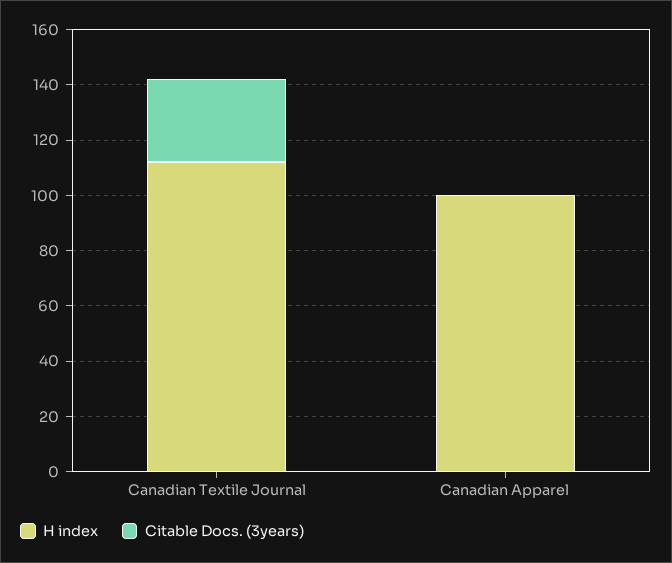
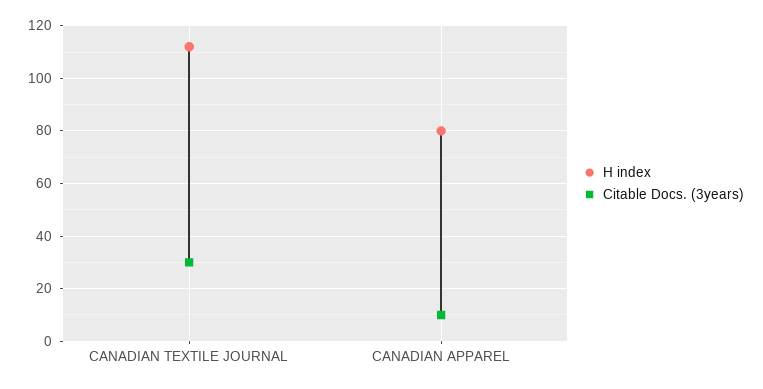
  {
    "H index": {
      "Canadian Textile Journal": 110,
-     "Canadian Apparel": 100
+     "Canadian Apparel": 80
    },
    "Citable Docs. (3years)": {
      "Canadian Textile Journal": 30,
-     "Canadian Apparel": 0
+     "Canadian Apparel": 10
    }
  }

